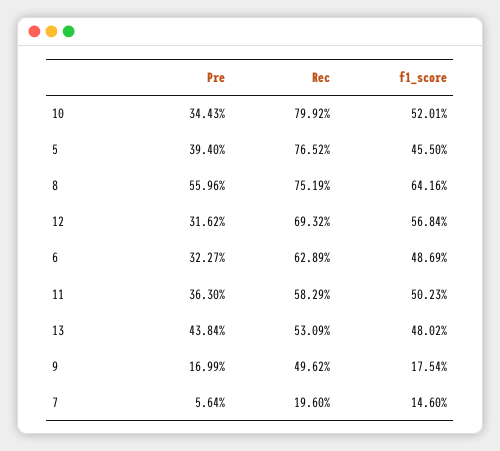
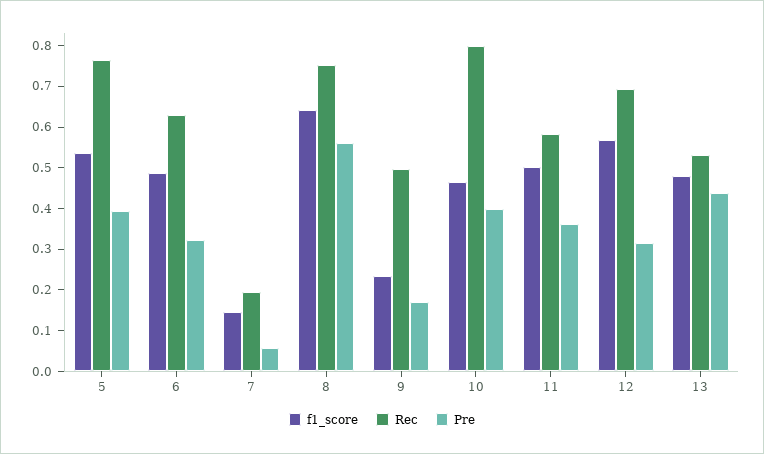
  {
    "Pre": {
-     "10": 0.3443,
+     "10": 0.4,
      "5": 0.394,
      "8": 0.5596,
      "12": 0.3162,
      "6": 0.3227,
      "11": 0.363,
      "13": 0.4384,
      "9": 0.1699,
      "7": 0.0564
    },
    "Rec": {
      "10": 0.7992,
      "5": 0.7652,
      "8": 0.7519,
      "12": 0.6932,
      "6": 0.6289,
      "11": 0.5829,
      "13": 0.5309,
      "9": 0.4962,
      "7": 0.196
    },
    "f1_score": {
-     "10": 0.5201,
+     "10": 0.46,
-     "5": 0.455,
+     "5": 0.54,
      "8": 0.6416,
      "12": 0.5684,
      "6": 0.4869,
      "11": 0.5023,
      "13": 0.4802,
-     "9": 0.1754,
+     "9": 0.24,
      "7": 0.146
    }
  }

